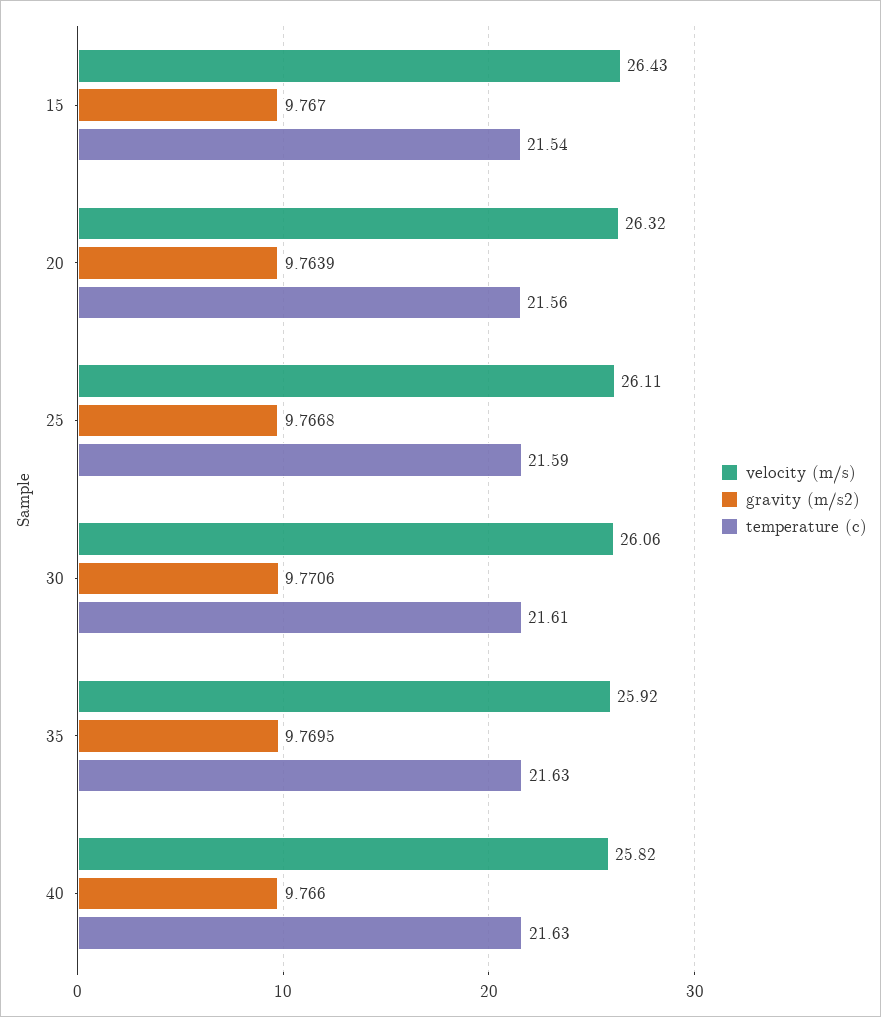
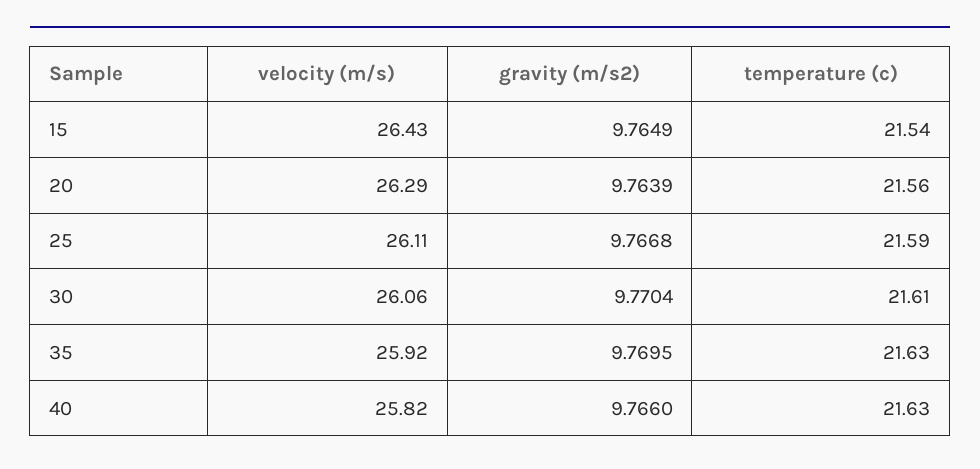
  {
    "velocity (m/s)": {
      "15": 26.43,
-     "20": 26.32,
+     "20": 26.29,
      "25": 26.11,
      "30": 26.06,
      "35": 25.92,
      "40": 25.82
    },
    "gravity (m/s2)": {
-     "15": 9.767,
+     "15": 9.7649,
      "20": 9.7639,
      "25": 9.7668,
-     "30": 9.7706,
+     "30": 9.7704,
      "35": 9.7695,
      "40": 9.766
    },
    "temperature (c)": {
      "15": 21.54,
      "20": 21.56,
      "25": 21.59,
      "30": 21.61,
      "35": 21.63,
      "40": 21.63
    }
  }

